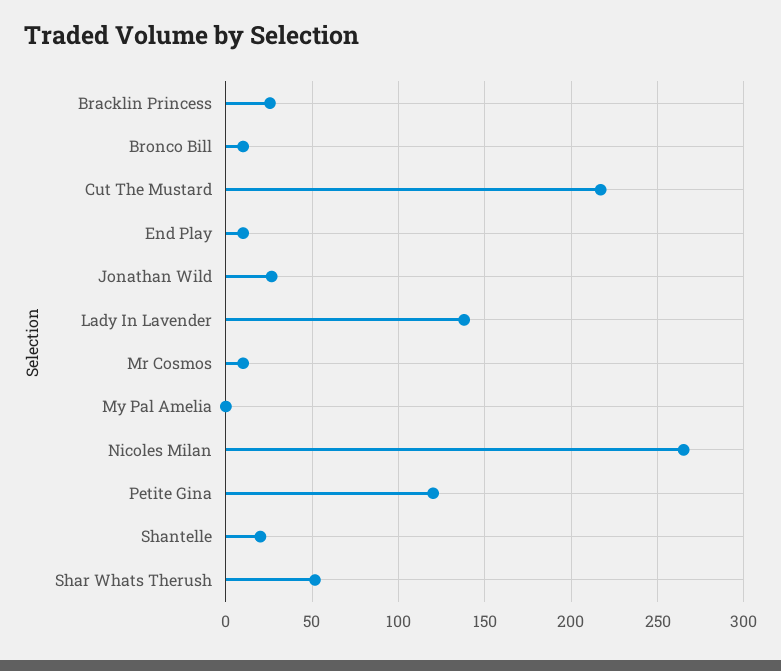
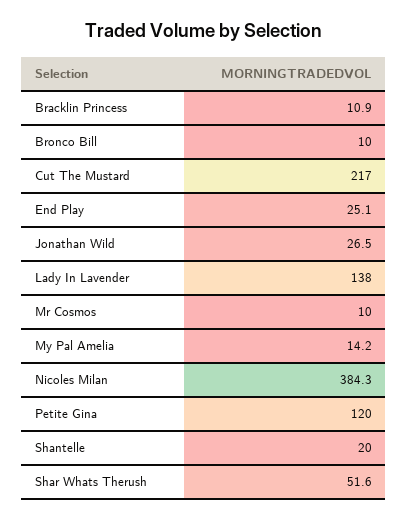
  {
-   "Bracklin Princess": 25,
+   "Bracklin Princess": 10.9,
    "Bronco Bill": 10,
    "Cut The Mustard": 217,
-   "End Play": 10,
+   "End Play": 25.1,
    "Jonathan Wild": 26.5,
    "Lady In Lavender": 138,
    "Mr Cosmos": 10,
-   "My Pal Amelia": 0,
+   "My Pal Amelia": 14.2,
-   "Nicoles Milan": 265,
+   "Nicoles Milan": 384.3,
    "Petite Gina": 120,
    "Shantelle": 20,
    "Shar Whats Therush": 51.6
  }

